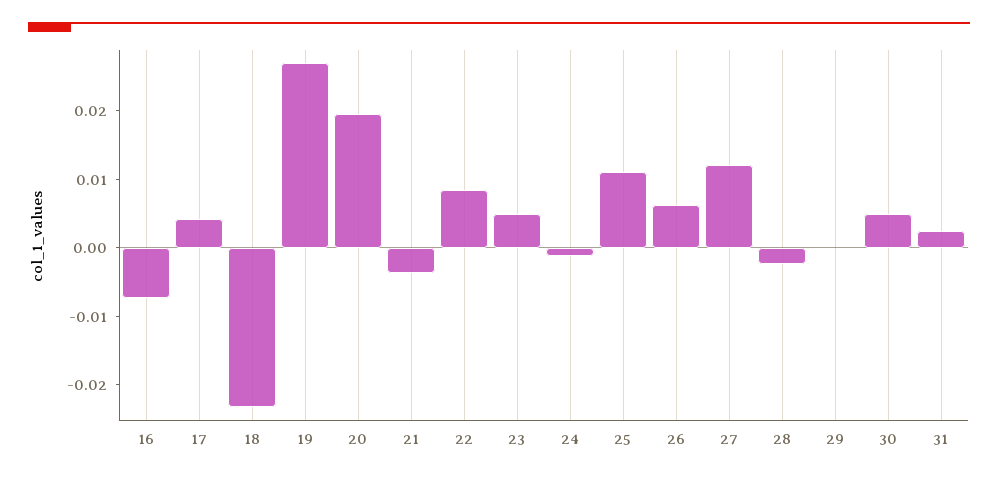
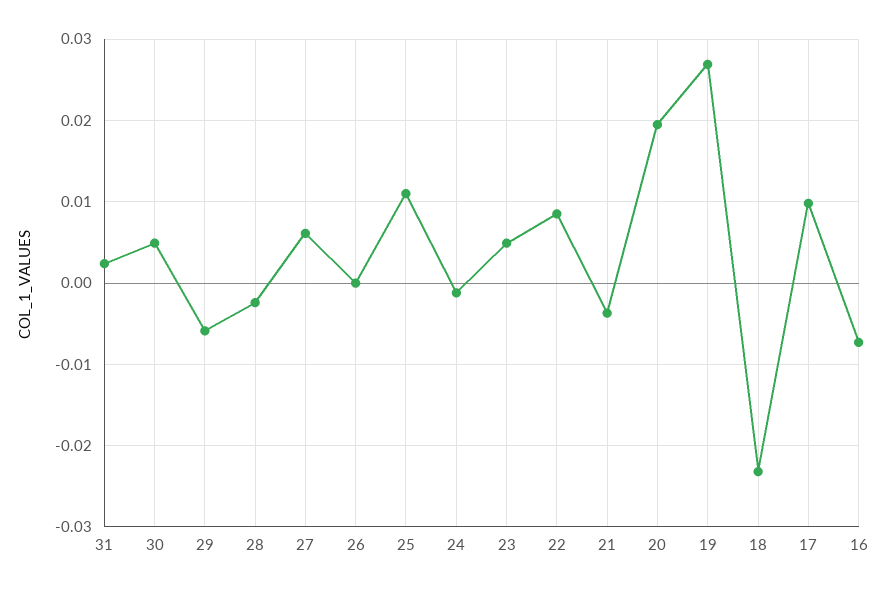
  {
    "16": -0.007,
-   "17": 0.004,
+   "17": 0.01,
    "18": -0.023,
    "19": 0.027,
    "20": 0.02,
    "21": -0.004,
    "22": 0.009,
    "23": 0.005,
    "24": -0.001,
    "25": 0.011,
-   "26": 0.006,
+   "26": 0,
-   "27": 0.012,
+   "27": 0.006,
    "28": -0.002,
-   "29": 0,
+   "29": -0.006,
    "30": 0.005,
    "31": 0.002
  }

